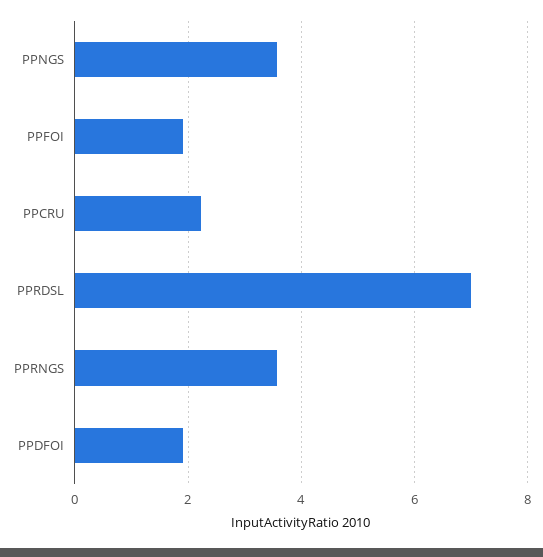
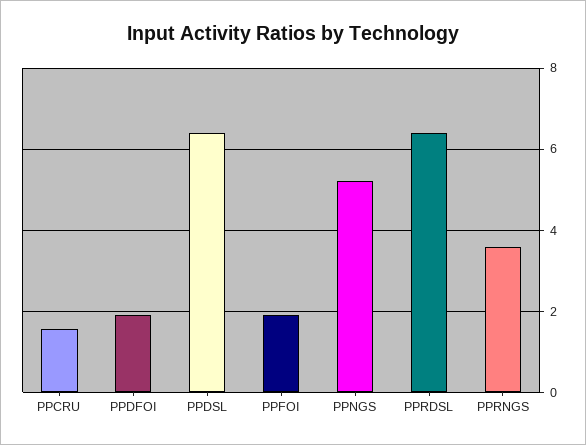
  {
-   "PPNGS": 3.6,
+   "PPNGS": 5.2,
    "PPFOI": 2,
-   "PPCRU": 2.2,
+   "PPCRU": 1.6,
-   "PPRDSL": 7,
+   "PPRDSL": 6.4,
    "PPRNGS": 3.6,
-   "PPDFOI": 2
+   "PPDFOI": 2,
+   "PPDSL": 6.4
  }

